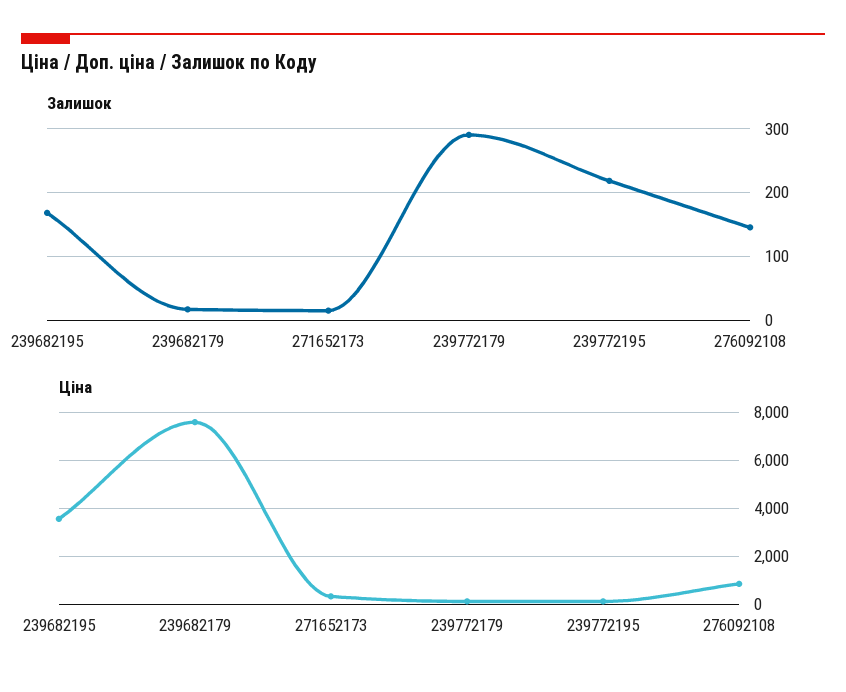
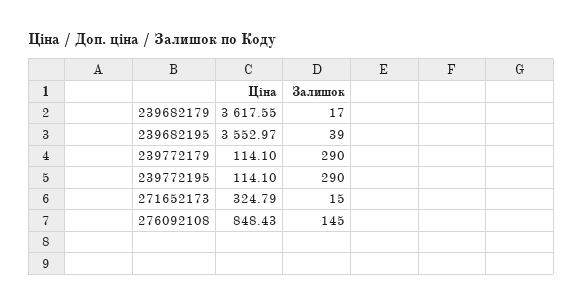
  {
    "Залишок": {
-     "239682195": 170,
+     "239682195": 39,
      "239682179": 17,
      "271652173": 15,
      "239772179": 290,
-     "239772195": 220,
+     "239772195": 290,
      "276092108": 145
    },
    "Ціна": {
      "239682195": 3552.97,
-     "239682179": 7500,
+     "239682179": 3617.55,
      "271652173": 324.79,
      "239772179": 114.1,
      "239772195": 114.1,
      "276092108": 848.43
    }
  }

